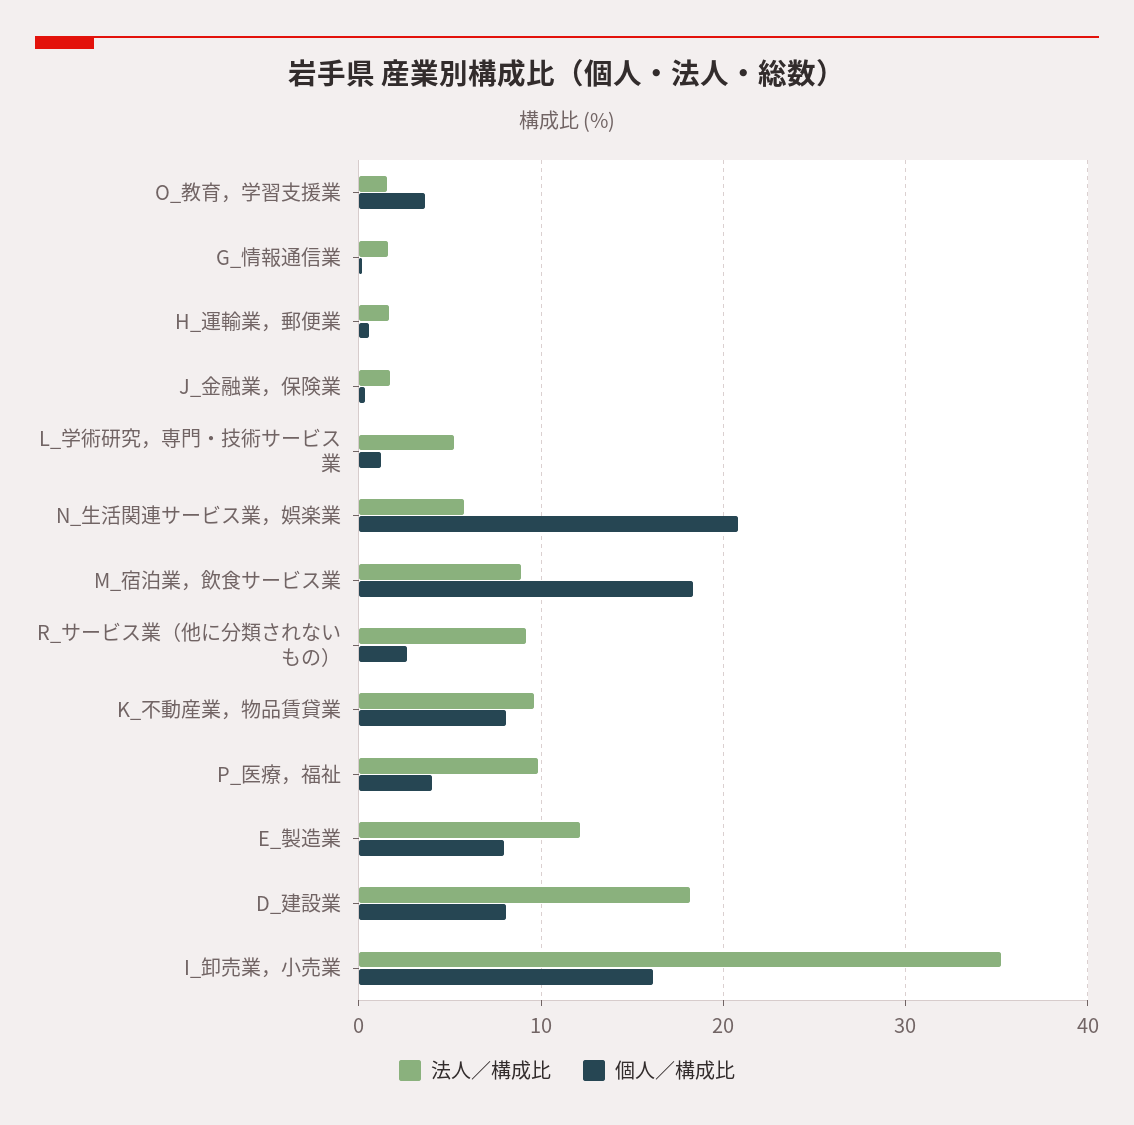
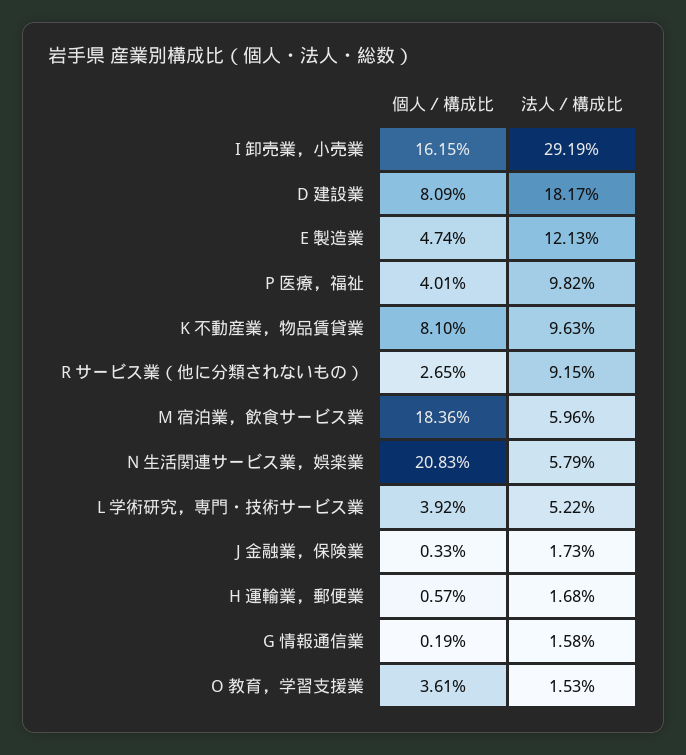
  {
    "法人／構成比": {
      "O_教育，学習支援業": 1.53,
      "G_情報通信業": 1.58,
      "H_運輸業，郵便業": 1.68,
      "J_金融業，保険業": 1.73,
      "L_学術研究，専門・技術サービス業": 5.22,
      "N_生活関連サービス業，娯楽業": 5.79,
-     "M_宿泊業，飲食サービス業": 9,
+     "M_宿泊業，飲食サービス業": 5.96,
      "R_サービス業（他に分類されないもの）": 9.15,
      "K_不動産業，物品賃貸業": 9.63,
      "P_医療，福祉": 9.82,
      "E_製造業": 12.13,
      "D_建設業": 18.17,
-     "I_卸売業，小売業": 35
+     "I_卸売業，小売業": 29.19
    },
    "個人／構成比": {
      "O_教育，学習支援業": 3.61,
      "G_情報通信業": 0.19,
      "H_運輸業，郵便業": 0.57,
      "J_金融業，保険業": 0.33,
-     "L_学術研究，専門・技術サービス業": 1,
+     "L_学術研究，専門・技術サービス業": 3.92,
      "N_生活関連サービス業，娯楽業": 20.83,
      "M_宿泊業，飲食サービス業": 18.36,
      "R_サービス業（他に分類されないもの）": 2.65,
      "K_不動産業，物品賃貸業": 8.1,
      "P_医療，福祉": 4.01,
-     "E_製造業": 8,
+     "E_製造業": 4.74,
      "D_建設業": 8.09,
      "I_卸売業，小売業": 16.15
    }
  }

